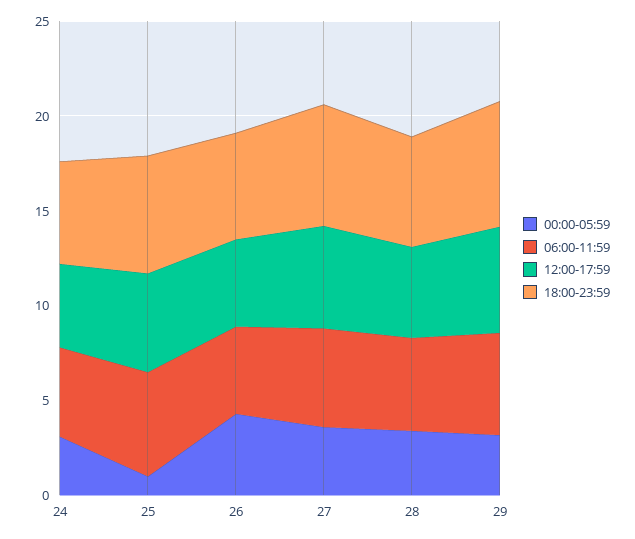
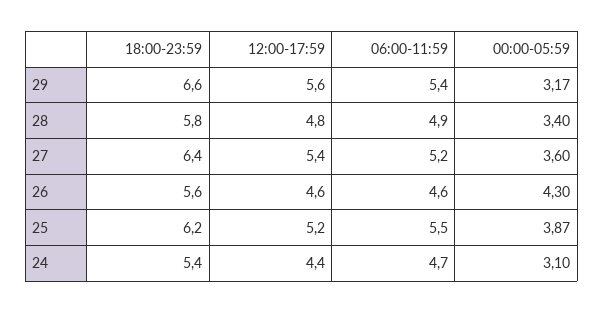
  {
    "00:00-05:59": {
      "24": 3.1,
-     "25": 1,
+     "25": 3.87,
      "26": 4.3,
      "27": 3.6,
      "28": 3.4,
      "29": 3.17
    },
    "06:00-11:59": {
      "24": 4.7,
      "25": 5.5,
      "26": 4.6,
      "27": 5.2,
      "28": 4.9,
      "29": 5.4
    },
    "12:00-17:59": {
      "24": 4.4,
      "25": 5.2,
      "26": 4.6,
      "27": 5.4,
      "28": 4.8,
      "29": 5.6
    },
    "18:00-23:59": {
      "24": 5.4,
      "25": 6.2,
      "26": 5.6,
      "27": 6.4,
      "28": 5.8,
      "29": 6.6
    }
  }

